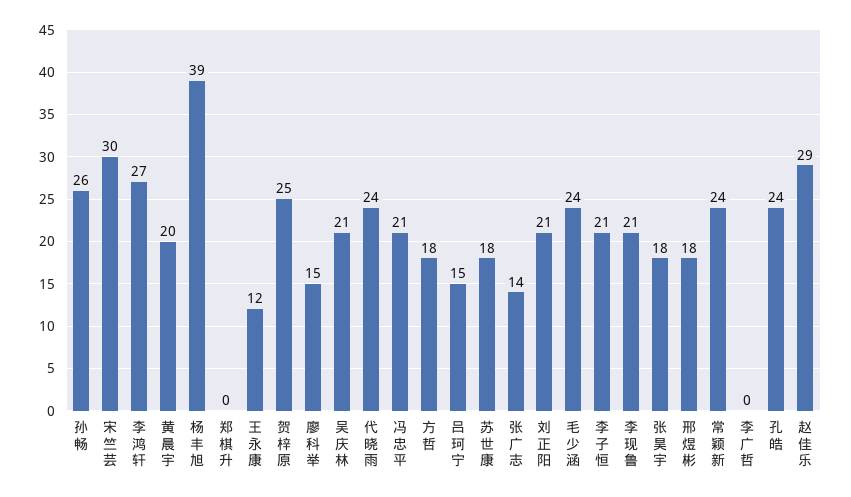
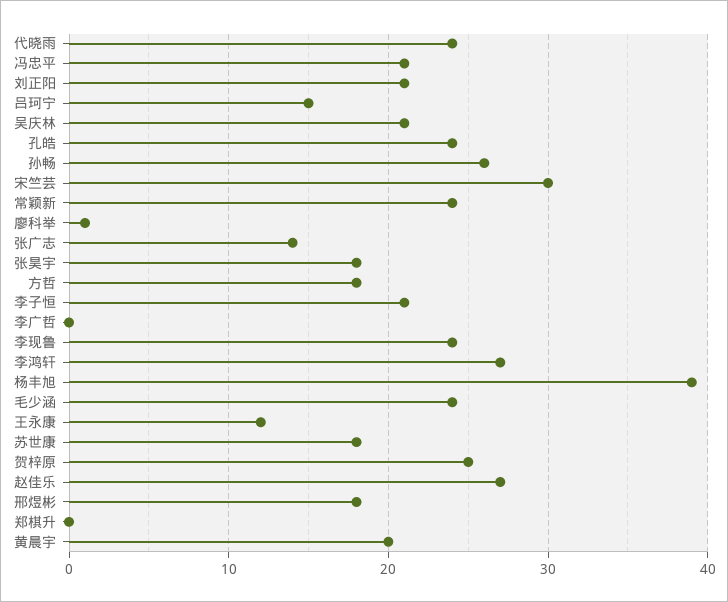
  {
    "孙畅": 26,
    "宋竺芸": 30,
    "李鸿轩": 27,
    "黄晨宇": 20,
    "杨丰旭": 39,
    "郑棋升": 0,
    "王永康": 12,
    "贺梓原": 25,
-   "廖科举": 15,
+   "廖科举": 1,
    "吴庆林": 21,
    "代晓雨": 24,
    "冯忠平": 21,
    "方哲": 18,
    "吕珂宁": 15,
    "苏世康": 18,
    "张广志": 14,
    "刘正阳": 21,
    "毛少涵": 24,
    "李子恒": 21,
-   "李现鲁": 21,
+   "李现鲁": 24,
    "张昊宇": 18,
    "邢煜彬": 18,
    "常颖新": 24,
    "李广哲": 0,
    "孔皓": 24,
-   "赵佳乐": 29
+   "赵佳乐": 27
  }

